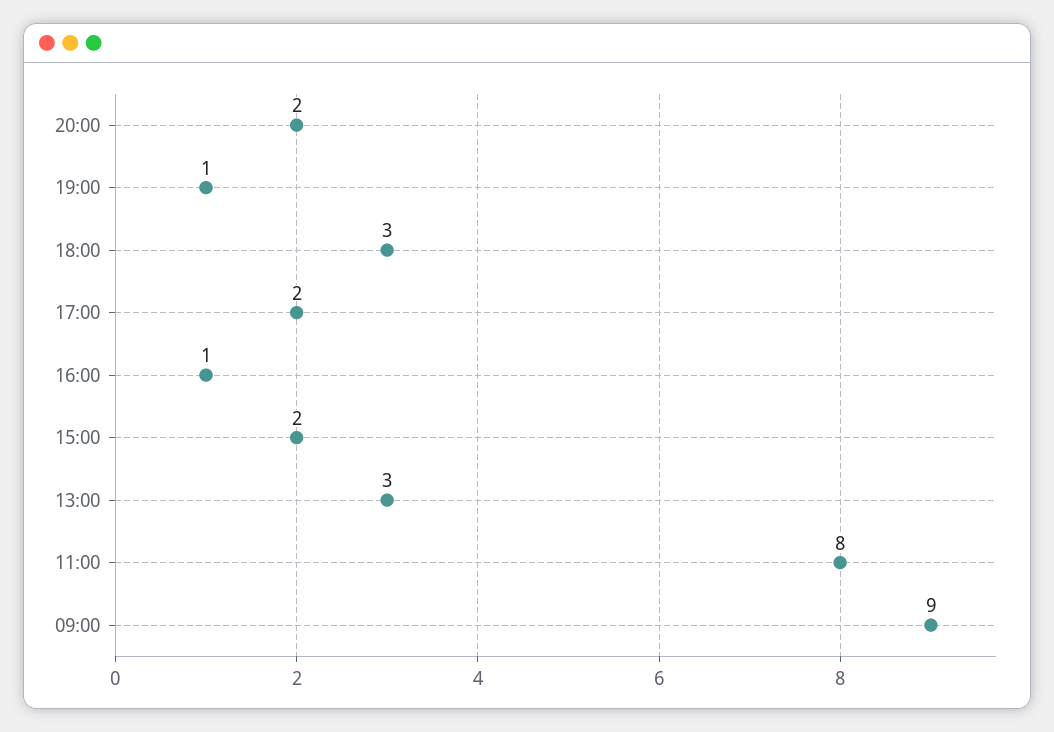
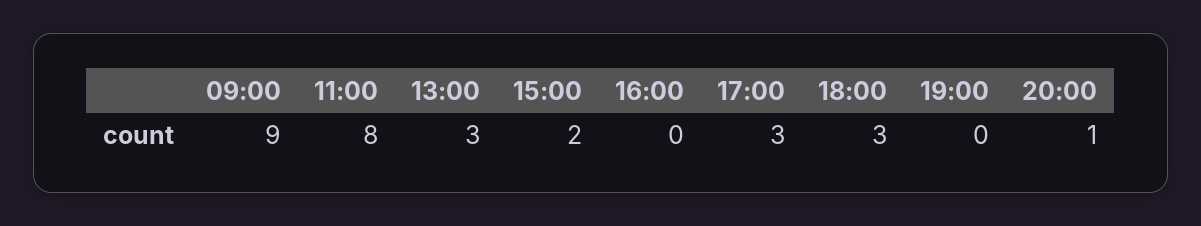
  {
-   "20:00": 2,
+   "20:00": 1,
-   "19:00": 1,
+   "19:00": 0,
    "18:00": 3,
-   "17:00": 2,
+   "17:00": 3,
-   "16:00": 1,
+   "16:00": 0,
    "15:00": 2,
    "13:00": 3,
    "11:00": 8,
    "09:00": 9
  }

